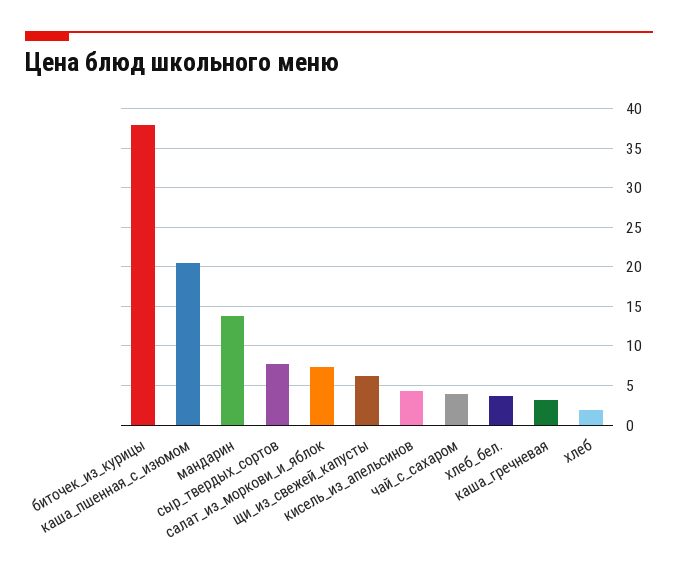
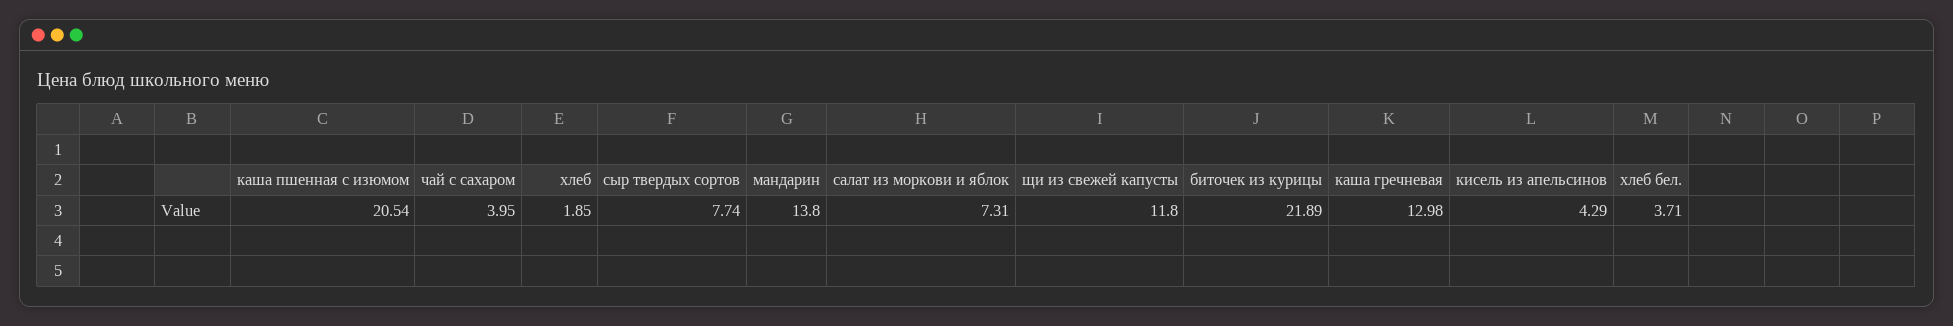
  {
-   "биточек_из_курицы": 38,
+   "биточек_из_курицы": 21.89,
    "каша_пшенная_с_изюмом": 20.54,
    "мандарин": 13.8,
    "сыр_твердых_сортов": 7.74,
    "салат_из_моркови_и_яблок": 7.31,
-   "щи_из_свежей_капусты": 6,
+   "щи_из_свежей_капусты": 11.8,
    "кисель_из_апельсинов": 4.29,
    "чай_с_сахаром": 3.95,
    "хлеб_бел.": 3.71,
-   "каша_гречневая": 3,
+   "каша_гречневая": 12.98,
    "хлеб": 1.85
  }

